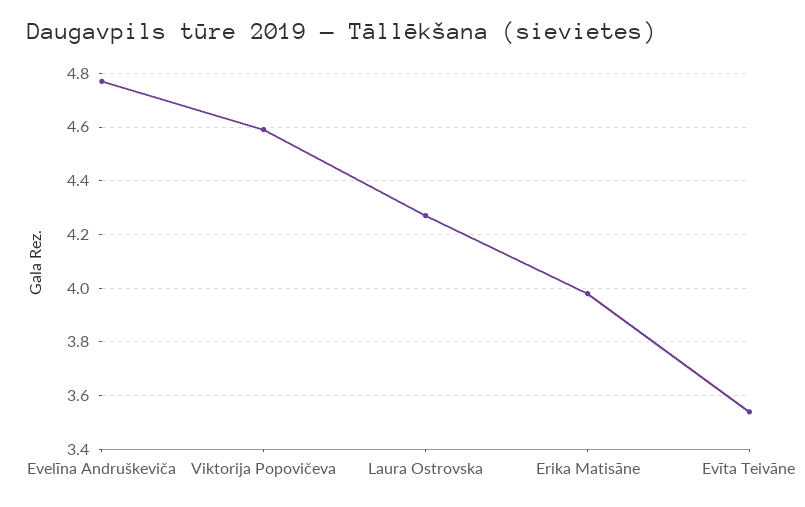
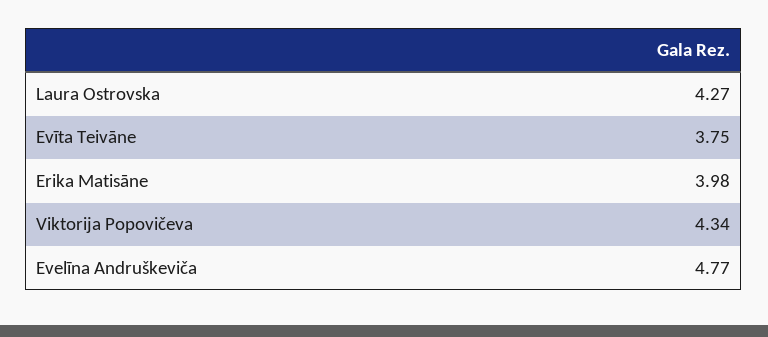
  {
    "Evelīna Andruškeviča": 4.77,
-   "Viktorija Popovičeva": 4.6,
+   "Viktorija Popovičeva": 4.34,
    "Laura Ostrovska": 4.27,
    "Erika Matisāne": 3.98,
-   "Evīta Teivāne": 3.55
+   "Evīta Teivāne": 3.75
  }

